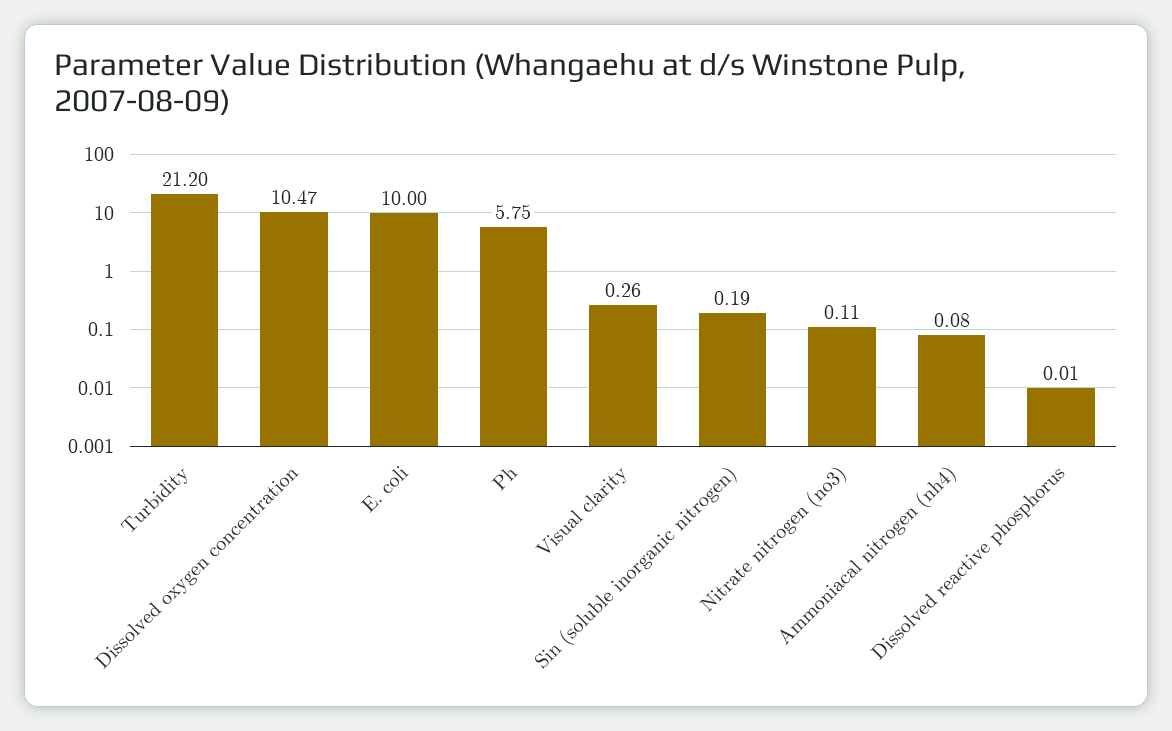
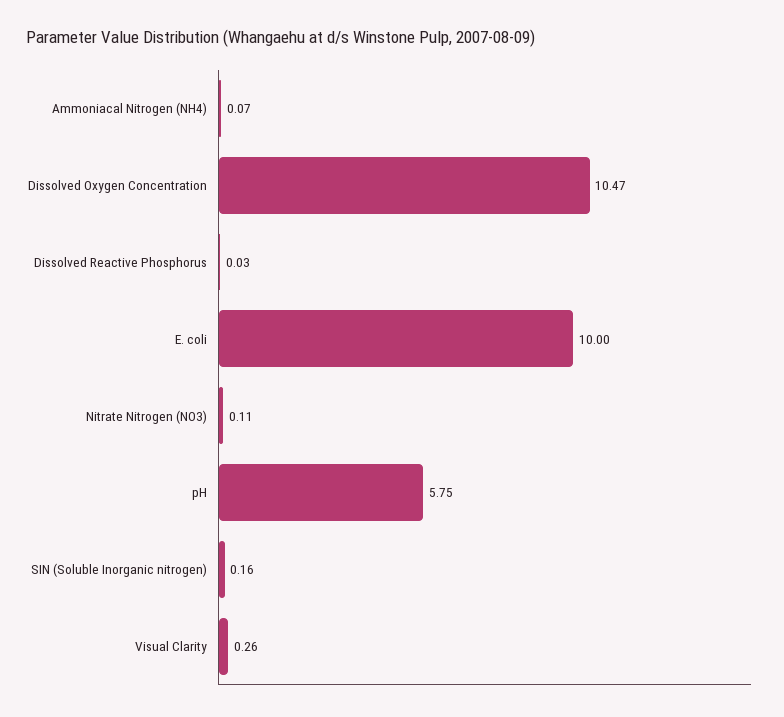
  {
-   "Turbidity": 21.2,
    "Dissolved oxygen concentration": 10.47,
    "E. coli": 10,
    "Ph": 5.75,
    "Visual clarity": 0.26,
-   "Sin (soluble inorganic nitrogen)": 0.19,
+   "Sin (soluble inorganic nitrogen)": 0.16,
    "Nitrate nitrogen (no3)": 0.11,
-   "Ammoniacal nitrogen (nh4)": 0.08,
+   "Ammoniacal nitrogen (nh4)": 0.07,
-   "Dissolved reactive phosphorus": 0.01
+   "Dissolved reactive phosphorus": 0.03
  }

